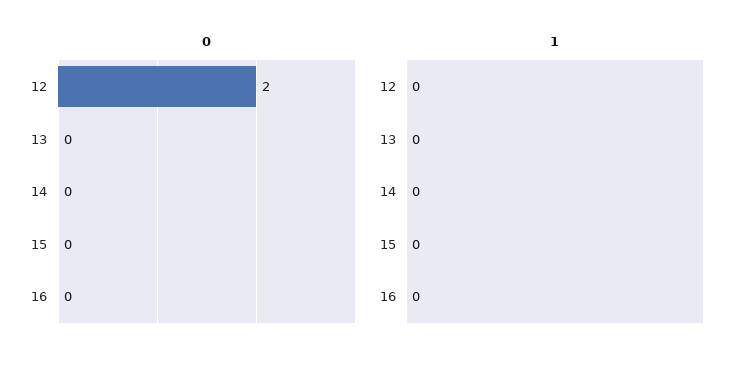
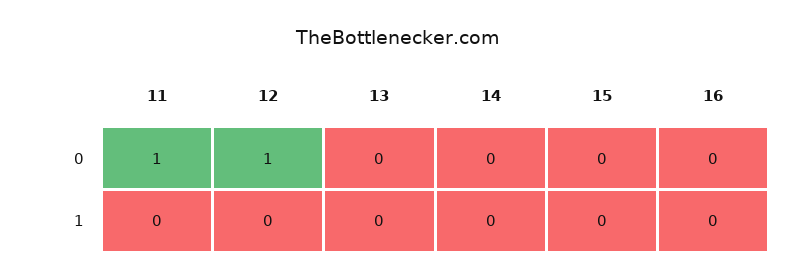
  {
    "0": {
-     "12": 2,
+     "12": 1,
      "13": 0,
      "14": 0,
      "15": 0,
-     "16": 0
+     "16": 0,
+     "11": 1
    },
    "1": {
      "12": 0,
      "13": 0,
      "14": 0,
      "15": 0,
-     "16": 0
+     "16": 0,
+     "11": 0
    }
  }

